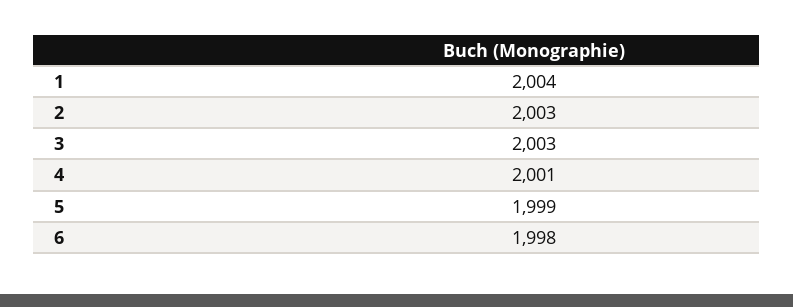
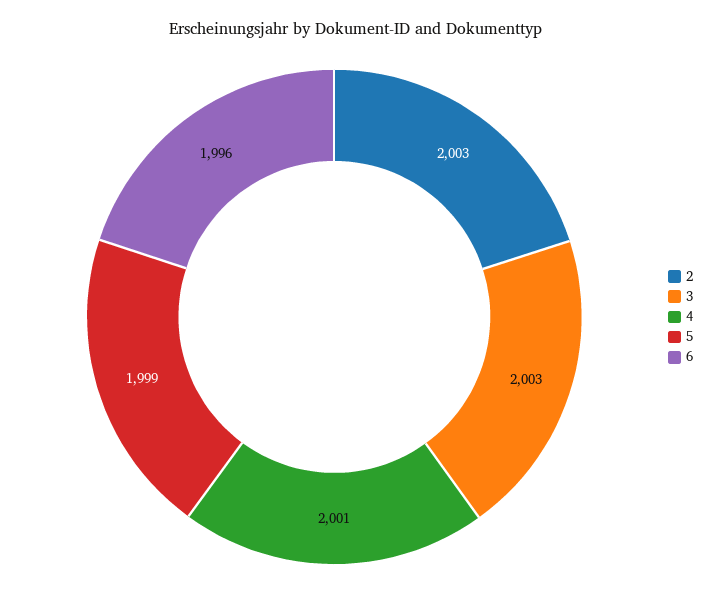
  {
-   "1": 2004,
    "2": 2003,
    "3": 2003,
    "4": 2001,
    "5": 1999,
-   "6": 1998
+   "6": 1996
  }

